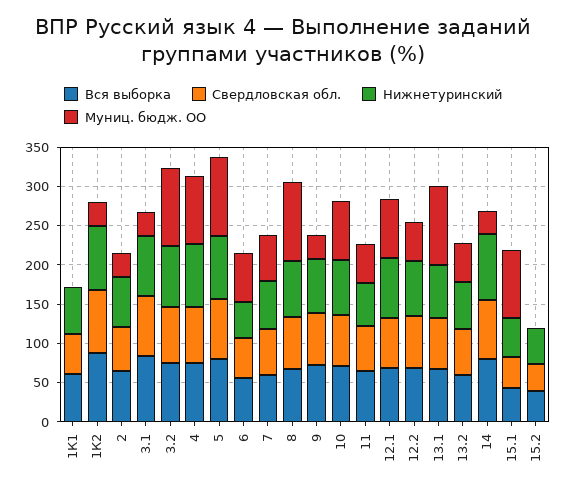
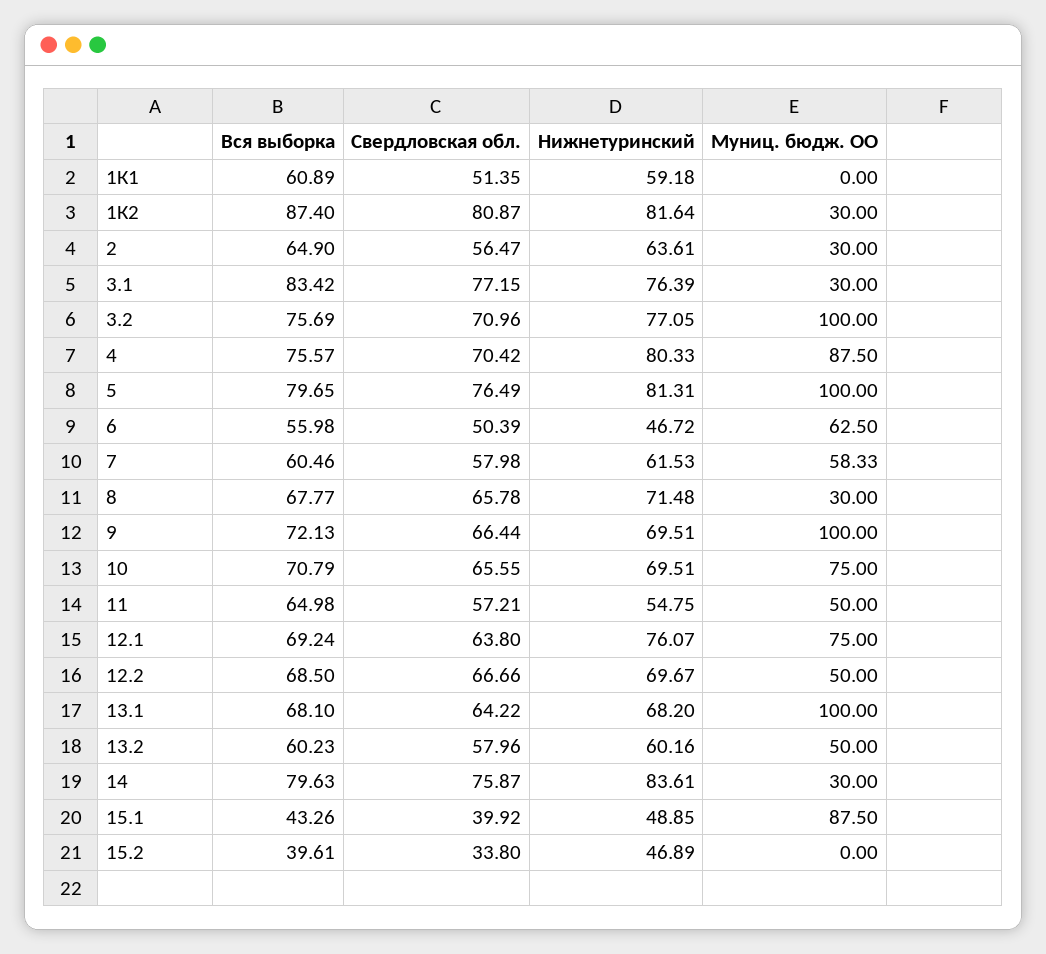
  {
    "Вся выборка": {
      "1К1": 60.89,
      "1К2": 87.4,
      "2": 64.9,
      "3.1": 83.42,
      "3.2": 75.69,
      "4": 75.57,
      "5": 79.65,
      "6": 55.98,
      "7": 60.46,
      "8": 67.77,
      "9": 72.13,
      "10": 70.79,
      "11": 64.98,
      "12.1": 69.24,
      "12.2": 68.5,
      "13.1": 68.1,
      "13.2": 60.23,
      "14": 79.63,
      "15.1": 43.26,
      "15.2": 39.61
    },
    "Свердловская обл.": {
      "1К1": 51.35,
      "1К2": 80.87,
      "2": 56.47,
      "3.1": 77.15,
      "3.2": 70.96,
      "4": 70.42,
      "5": 76.49,
      "6": 50.39,
      "7": 57.98,
      "8": 65.78,
      "9": 66.44,
      "10": 65.55,
      "11": 57.21,
      "12.1": 63.8,
      "12.2": 66.66,
      "13.1": 64.22,
      "13.2": 57.96,
      "14": 75.87,
      "15.1": 39.92,
      "15.2": 33.8
    },
    "Нижнетуринский": {
      "1К1": 59.18,
      "1К2": 81.64,
      "2": 63.61,
      "3.1": 76.39,
      "3.2": 77.05,
      "4": 80.33,
      "5": 81.31,
      "6": 46.72,
      "7": 61.53,
      "8": 71.48,
      "9": 69.51,
      "10": 69.51,
      "11": 54.75,
      "12.1": 76.07,
      "12.2": 69.67,
      "13.1": 68.2,
      "13.2": 60.16,
      "14": 83.61,
      "15.1": 48.85,
      "15.2": 46.89
    },
    "Муниц. бюдж. ОО": {
      "1К1": 0,
      "1К2": 30,
      "2": 30,
      "3.1": 30,
      "3.2": 100,
      "4": 87.5,
      "5": 100,
      "6": 62.5,
      "7": 58.33,
-     "8": 100,
+     "8": 30,
-     "9": 25,
+     "9": 100,
      "10": 75,
      "11": 50,
      "12.1": 75,
      "12.2": 50,
      "13.1": 100,
      "13.2": 50,
      "14": 30,
      "15.1": 87.5,
      "15.2": 0
    }
  }

